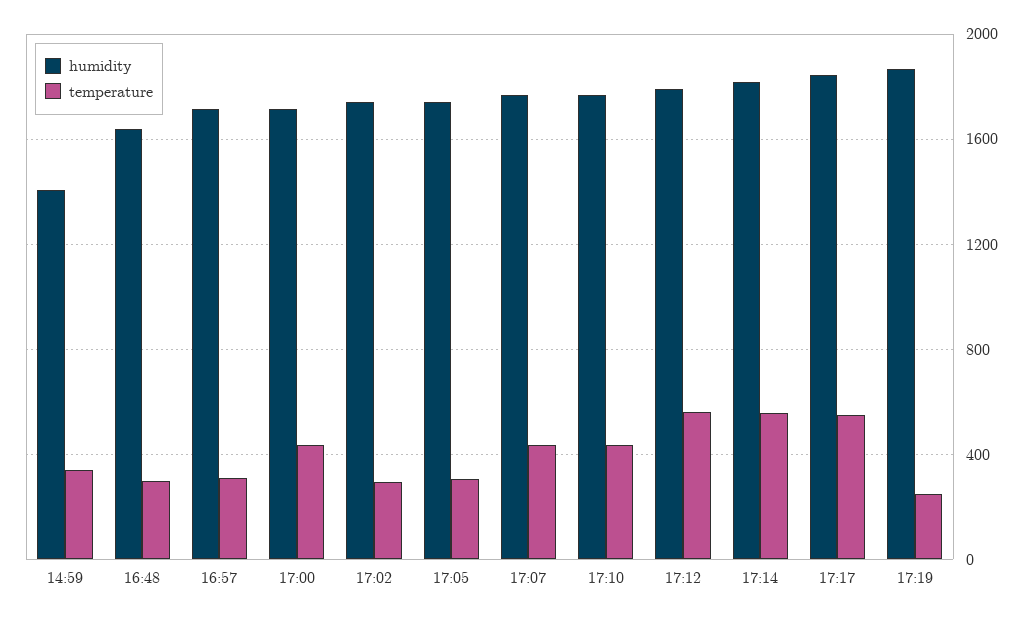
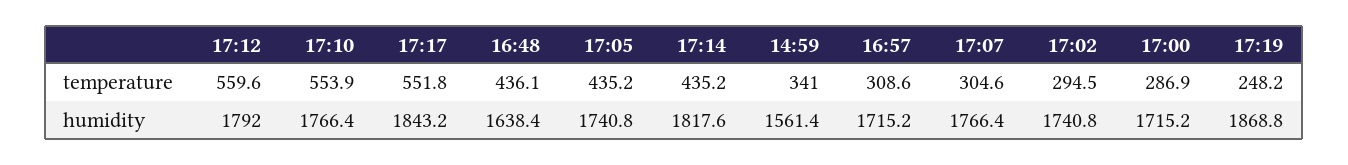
  {
    "humidity": {
-     "14:59": 1400,
+     "14:59": 1561.4,
      "16:48": 1638.4,
      "16:57": 1715.2,
      "17:00": 1715.2,
      "17:02": 1740.8,
      "17:05": 1740.8,
      "17:07": 1766.4,
      "17:10": 1766.4,
      "17:12": 1792,
      "17:14": 1817.6,
      "17:17": 1843.2,
      "17:19": 1868.8
    },
    "temperature": {
      "14:59": 341,
-     "16:48": 300,
+     "16:48": 436.1,
      "16:57": 308.6,
-     "17:00": 450,
+     "17:00": 286.9,
      "17:02": 294.5,
-     "17:05": 300,
+     "17:05": 435.2,
-     "17:07": 450,
+     "17:07": 304.6,
-     "17:10": 450,
+     "17:10": 553.9,
      "17:12": 559.6,
-     "17:14": 550,
+     "17:14": 435.2,
      "17:17": 551.8,
      "17:19": 248.2
    }
  }

